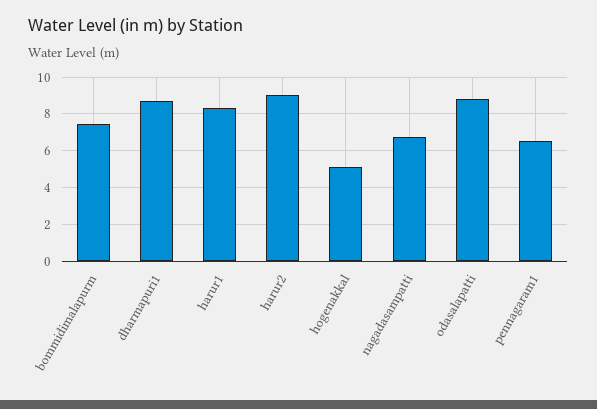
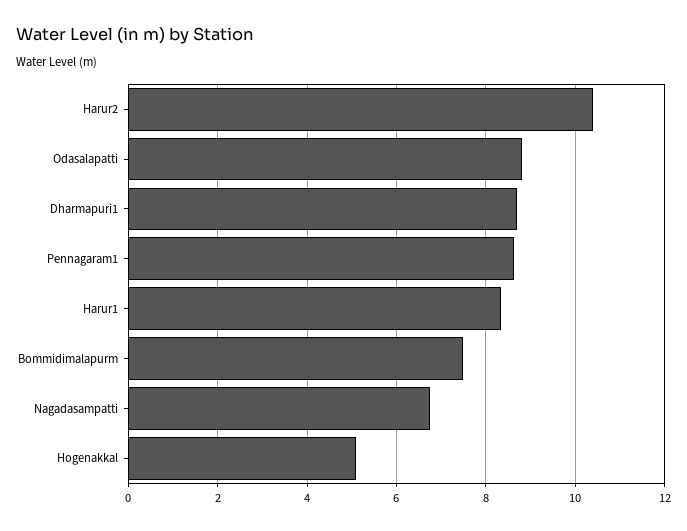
  {
    "bommidimalapurm": 7.4,
    "dharmapuri1": 8.8,
    "harur1": 8.4,
-   "harur2": 9,
+   "harur2": 10.4,
    "hogenakkal": 5.2,
    "nagadasampatti": 6.8,
    "odasalapatti": 8.8,
-   "pennagaram1": 6.5
+   "pennagaram1": 8.6
  }

